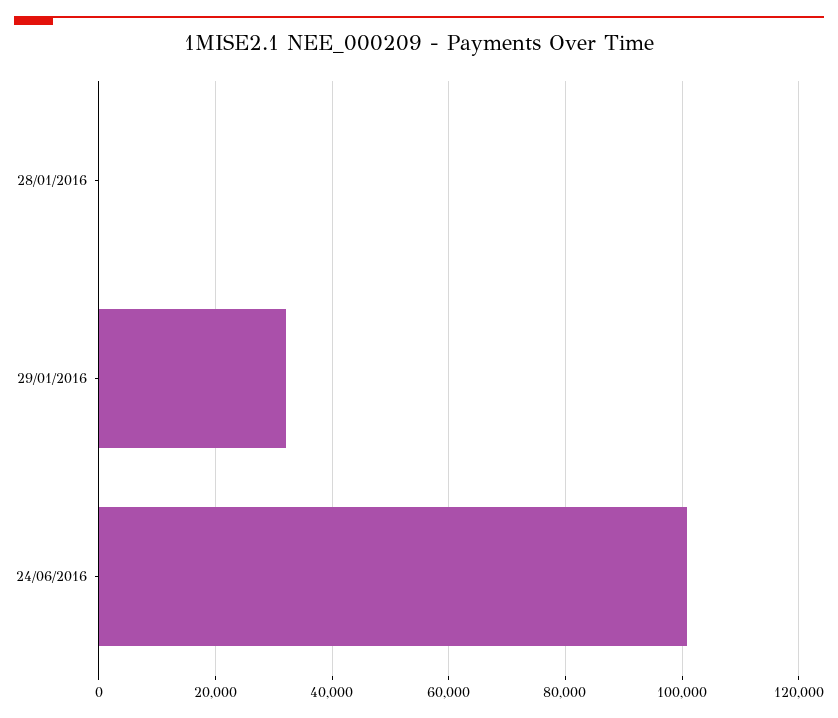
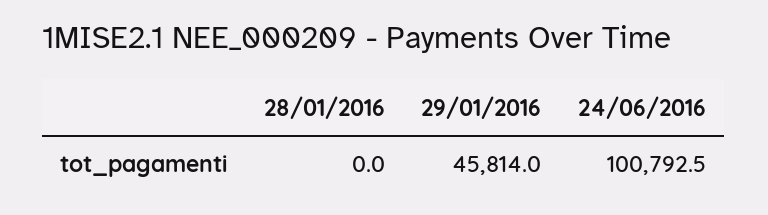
  {
    "28/01/2016": 0,
-   "29/01/2016": 32000,
+   "29/01/2016": 45814,
    "24/06/2016": 100792.5
  }

